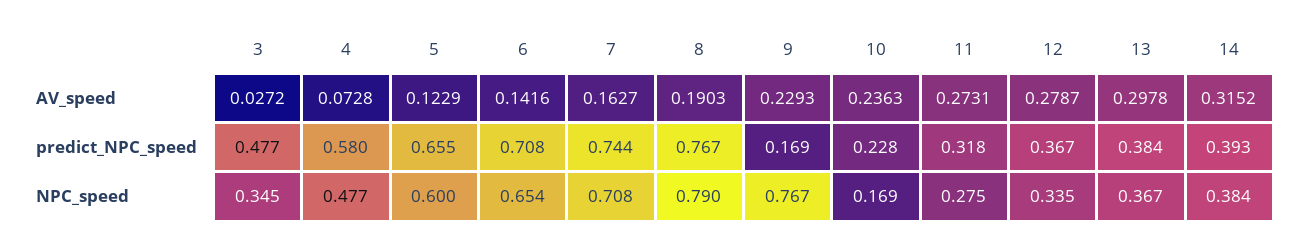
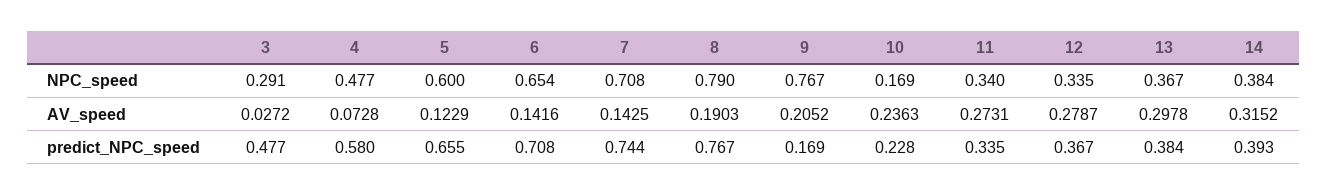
  {
    "3": {
      "AV_speed": 0.0272,
      "predict_NPC_speed": 0.477,
-     "NPC_speed": 0.345
+     "NPC_speed": 0.291
    },
    "4": {
      "AV_speed": 0.0728,
      "predict_NPC_speed": 0.58,
      "NPC_speed": 0.477
    },
    "5": {
      "AV_speed": 0.1229,
      "predict_NPC_speed": 0.655,
      "NPC_speed": 0.6
    },
    "6": {
      "AV_speed": 0.1416,
      "predict_NPC_speed": 0.708,
      "NPC_speed": 0.654
    },
    "7": {
-     "AV_speed": 0.1627,
+     "AV_speed": 0.1425,
      "predict_NPC_speed": 0.744,
      "NPC_speed": 0.708
    },
    "8": {
      "AV_speed": 0.1903,
      "predict_NPC_speed": 0.767,
      "NPC_speed": 0.79
    },
    "9": {
-     "AV_speed": 0.2293,
+     "AV_speed": 0.2052,
      "predict_NPC_speed": 0.169,
      "NPC_speed": 0.767
    },
    "10": {
      "AV_speed": 0.2363,
      "predict_NPC_speed": 0.228,
      "NPC_speed": 0.169
    },
    "11": {
      "AV_speed": 0.2731,
-     "predict_NPC_speed": 0.318,
+     "predict_NPC_speed": 0.335,
-     "NPC_speed": 0.275
+     "NPC_speed": 0.34
    },
    "12": {
      "AV_speed": 0.2787,
      "predict_NPC_speed": 0.367,
      "NPC_speed": 0.335
    },
    "13": {
      "AV_speed": 0.2978,
      "predict_NPC_speed": 0.384,
      "NPC_speed": 0.367
    },
    "14": {
      "AV_speed": 0.3152,
      "predict_NPC_speed": 0.393,
      "NPC_speed": 0.384
    }
  }

